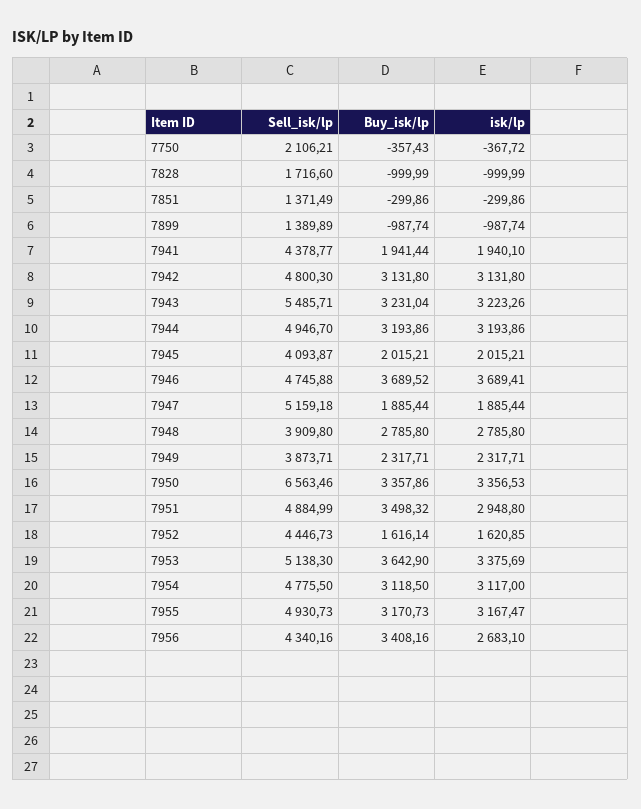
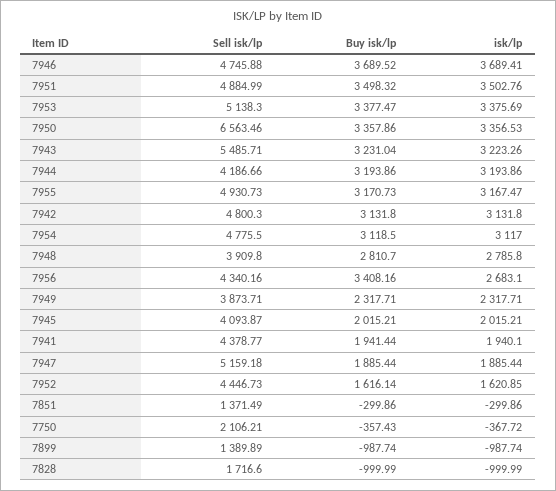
  {
    "Sell_isk/lp": {
      "7750": 2106.21,
      "7828": 1716.6,
      "7851": 1371.49,
      "7899": 1389.89,
      "7941": 4378.77,
      "7942": 4800.3,
      "7943": 5485.71,
-     "7944": 4946.7,
+     "7944": 4186.66,
      "7945": 4093.87,
      "7946": 4745.88,
      "7947": 5159.18,
      "7948": 3909.8,
      "7949": 3873.71,
      "7950": 6563.46,
      "7951": 4884.99,
      "7952": 4446.73,
      "7953": 5138.3,
      "7954": 4775.5,
      "7955": 4930.73,
      "7956": 4340.16
    },
    "Buy_isk/lp": {
      "7750": -357.43,
      "7828": -999.99,
      "7851": -299.86,
      "7899": -987.74,
      "7941": 1941.44,
      "7942": 3131.8,
      "7943": 3231.04,
      "7944": 3193.86,
      "7945": 2015.21,
      "7946": 3689.52,
      "7947": 1885.44,
-     "7948": 2785.8,
+     "7948": 2810.7,
      "7949": 2317.71,
      "7950": 3357.86,
      "7951": 3498.32,
      "7952": 1616.14,
-     "7953": 3642.9,
+     "7953": 3377.47,
      "7954": 3118.5,
      "7955": 3170.73,
      "7956": 3408.16
    },
    "isk/lp": {
      "7750": -367.72,
      "7828": -999.99,
      "7851": -299.86,
      "7899": -987.74,
      "7941": 1940.1,
      "7942": 3131.8,
      "7943": 3223.26,
      "7944": 3193.86,
      "7945": 2015.21,
      "7946": 3689.41,
      "7947": 1885.44,
      "7948": 2785.8,
      "7949": 2317.71,
      "7950": 3356.53,
-     "7951": 2948.8,
+     "7951": 3502.76,
      "7952": 1620.85,
      "7953": 3375.69,
      "7954": 3117,
      "7955": 3167.47,
      "7956": 2683.1
    }
  }

